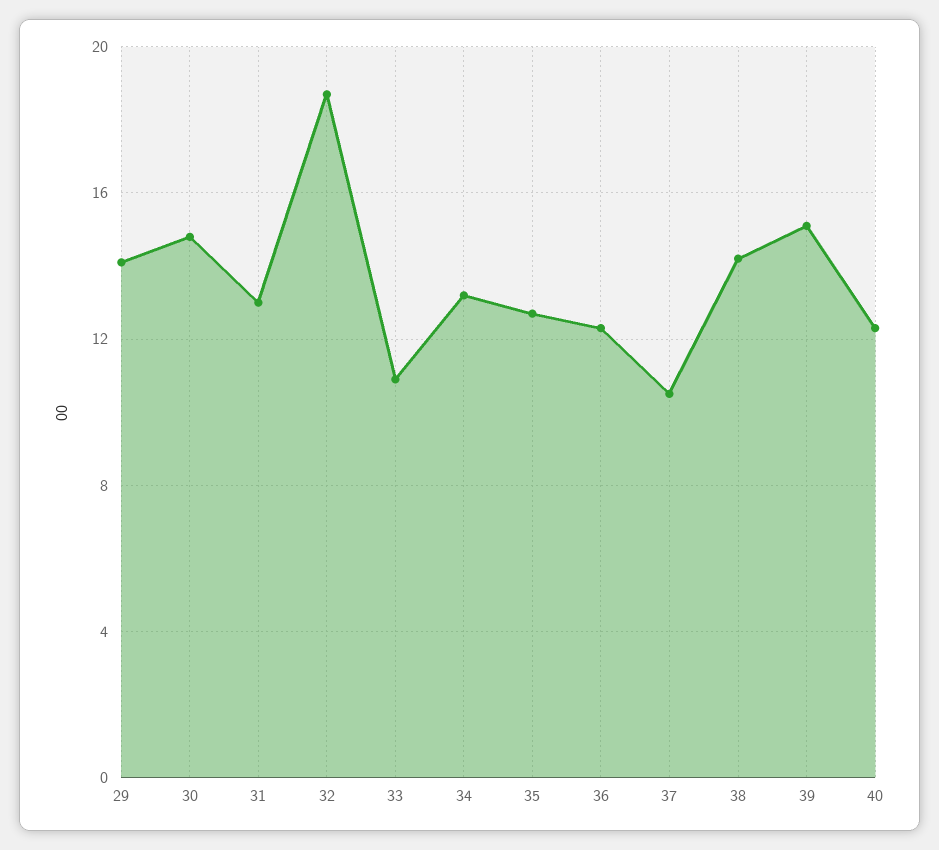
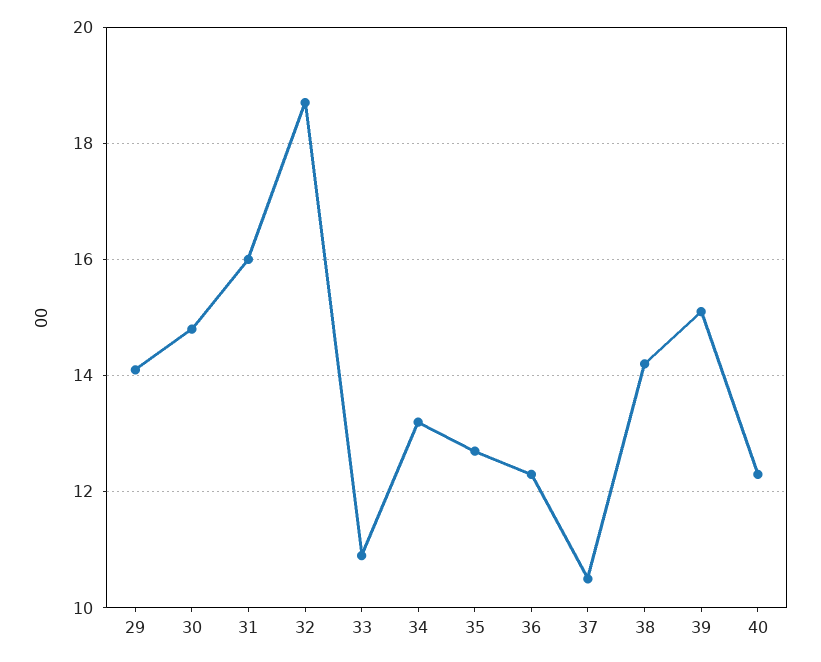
  {
    "29": 14,
    "30": 15,
-   "31": 13,
+   "31": 16,
    "32": 18.5,
    "33": 11,
    "34": 13,
    "35": 12.5,
    "36": 12.5,
    "37": 10.5,
    "38": 14,
    "39": 15,
    "40": 12.5
  }

